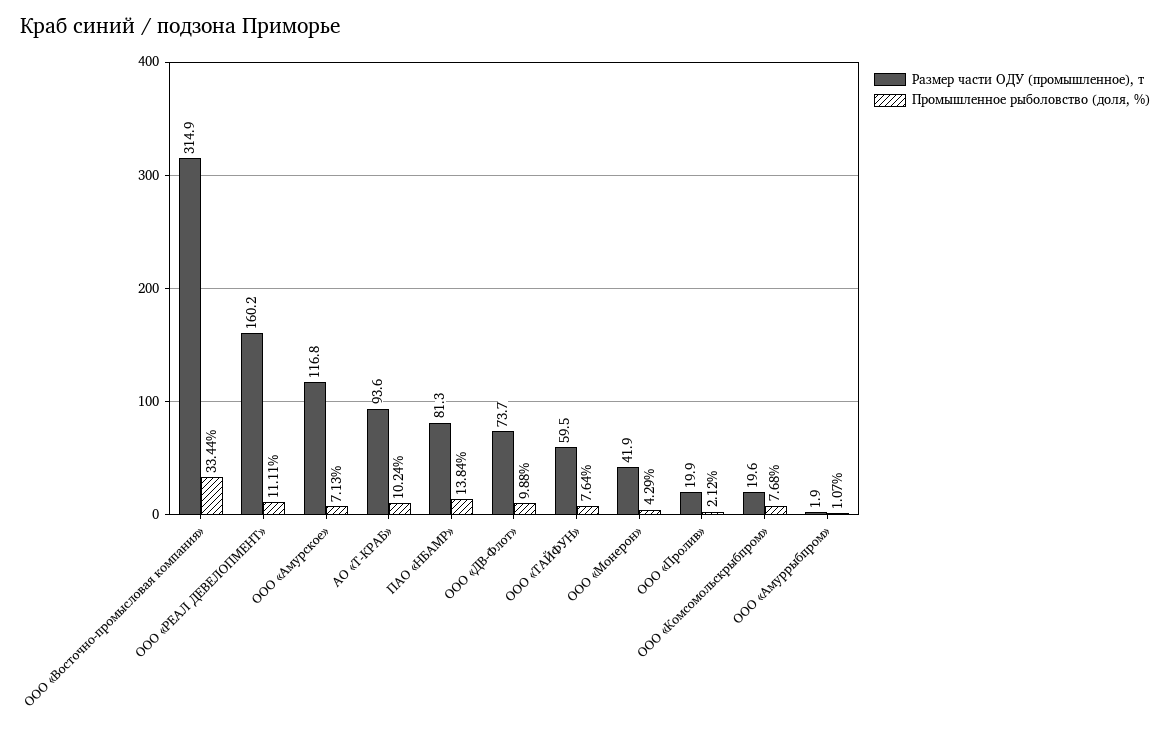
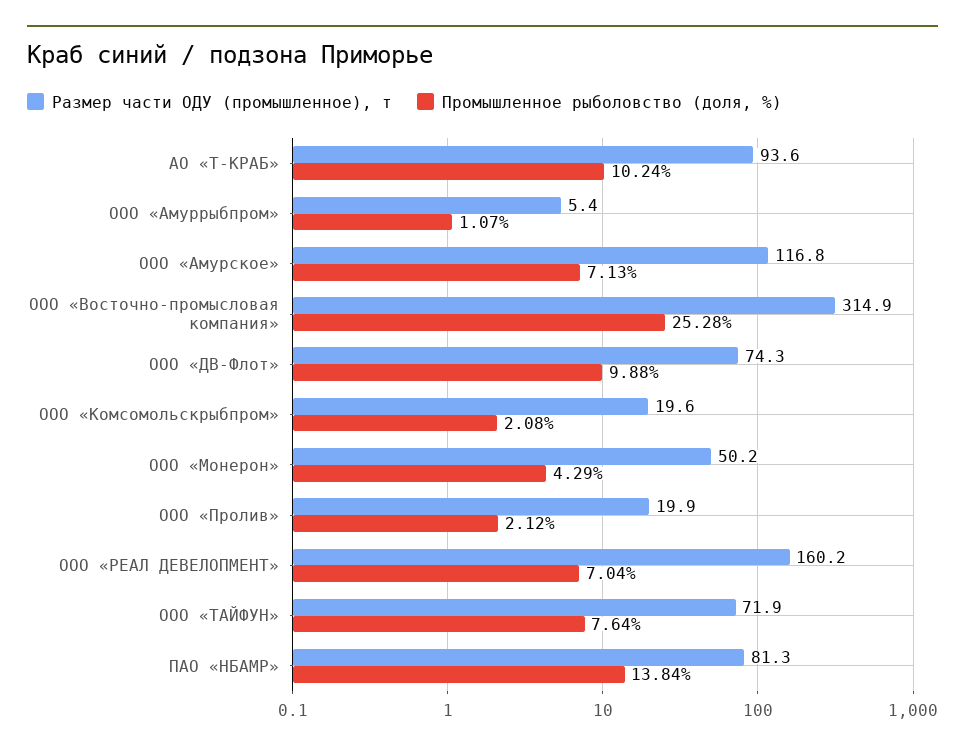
  {
    "Размер части ОДУ (промышленное), т": {
      "ООО «Восточно-промысловая компания»": 314.9,
      "ООО «РЕАЛ ДЕВЕЛОПМЕНТ»": 160.2,
      "ООО «Амурское»": 116.8,
      "АО «Т-КРАБ»": 93.6,
      "ПАО «НБАМР»": 81.3,
-     "ООО «ДВ-Флот»": 73.7,
+     "ООО «ДВ-Флот»": 74.3,
-     "ООО «ТАЙФУН»": 59.5,
+     "ООО «ТАЙФУН»": 71.9,
-     "ООО «Монерон»": 41.9,
+     "ООО «Монерон»": 50.2,
      "ООО «Пролив»": 19.9,
      "ООО «Комсомольскрыбпром»": 19.6,
-     "ООО «Амуррыбпром»": 1.9
+     "ООО «Амуррыбпром»": 5.4
    },
    "Промышленное рыболовство (доля, %)": {
-     "ООО «Восточно-промысловая компания»": 33.44,
+     "ООО «Восточно-промысловая компания»": 25.28,
-     "ООО «РЕАЛ ДЕВЕЛОПМЕНТ»": 11.11,
+     "ООО «РЕАЛ ДЕВЕЛОПМЕНТ»": 7.04,
      "ООО «Амурское»": 7.13,
      "АО «Т-КРАБ»": 10.24,
      "ПАО «НБАМР»": 13.84,
      "ООО «ДВ-Флот»": 9.88,
      "ООО «ТАЙФУН»": 7.64,
      "ООО «Монерон»": 4.29,
      "ООО «Пролив»": 2.12,
-     "ООО «Комсомольскрыбпром»": 7.68,
+     "ООО «Комсомольскрыбпром»": 2.08,
      "ООО «Амуррыбпром»": 1.07
    }
  }

